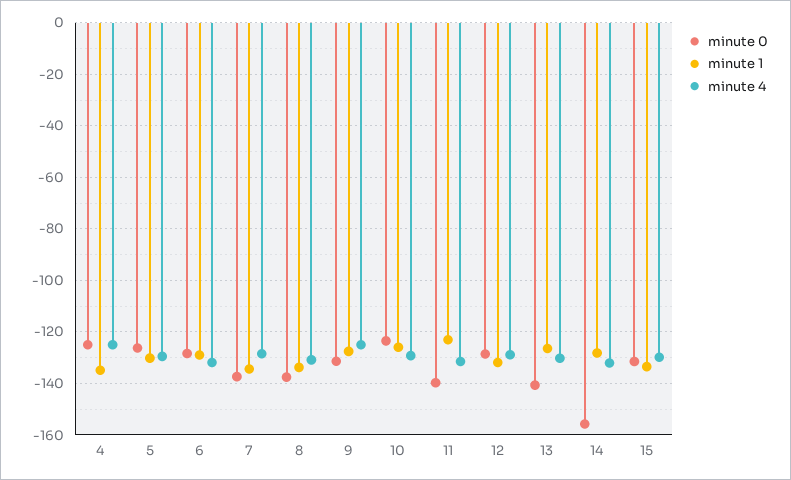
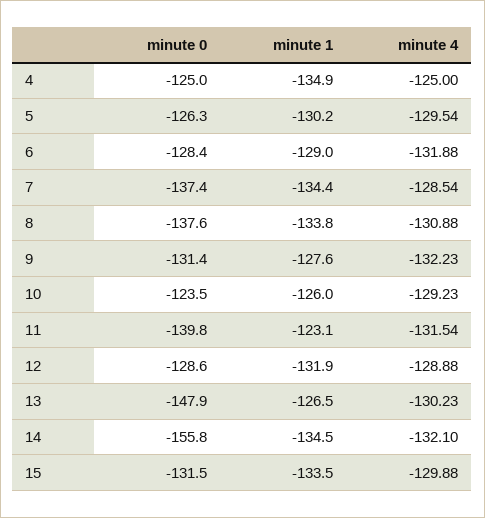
  {
    "minute 0": {
      "4": -125,
      "5": -126.3,
      "6": -128.4,
      "7": -137.4,
      "8": -137.6,
      "9": -131.4,
      "10": -123.5,
      "11": -139.8,
      "12": -128.6,
-     "13": -140,
+     "13": -147.9,
      "14": -155.8,
      "15": -131.5
    },
    "minute 1": {
      "4": -134.9,
      "5": -130.2,
      "6": -129,
      "7": -134.4,
      "8": -133.8,
      "9": -127.6,
      "10": -126,
      "11": -123.1,
      "12": -131.9,
      "13": -126.5,
-     "14": -127.5,
+     "14": -134.5,
      "15": -133.5
    },
    "minute 4": {
      "4": -125,
      "5": -129.54,
      "6": -131.88,
      "7": -128.54,
      "8": -130.88,
-     "9": -125,
+     "9": -132.23,
      "10": -129.23,
      "11": -131.54,
      "12": -128.88,
      "13": -130.23,
      "14": -132.1,
      "15": -129.88
    }
  }

